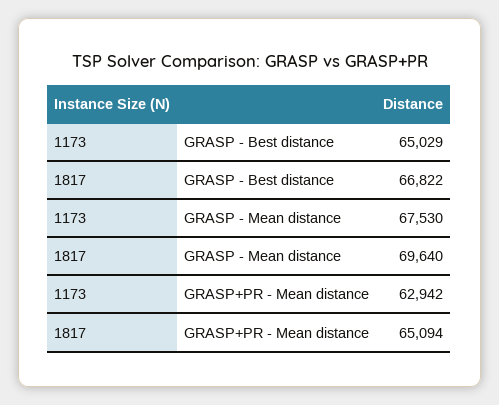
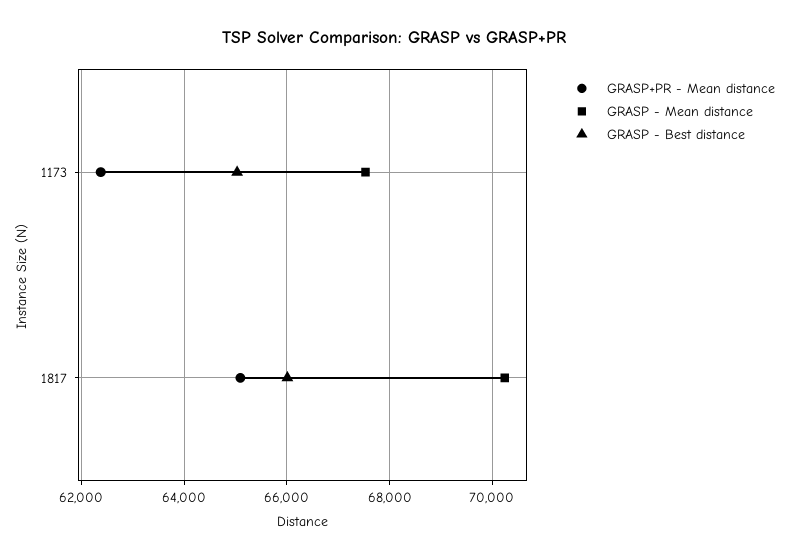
  {
    "GRASP - Best distance": {
      "1173": 65029,
-     "1817": 66822
+     "1817": 66000
    },
    "GRASP - Mean distance": {
      "1173": 67530,
-     "1817": 69640
+     "1817": 70200
    },
    "GRASP+PR - Mean distance": {
-     "1173": 62942,
+     "1173": 62400,
      "1817": 65094
    }
  }

